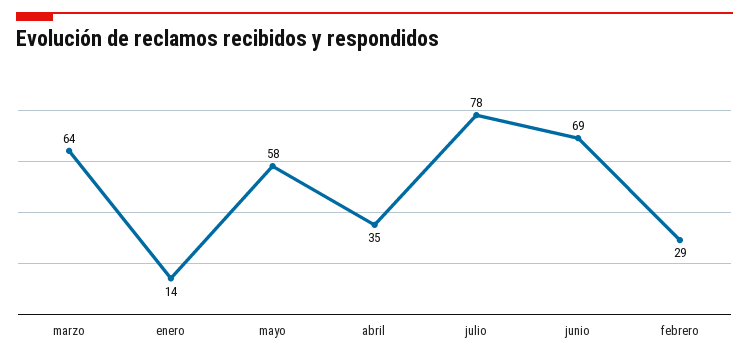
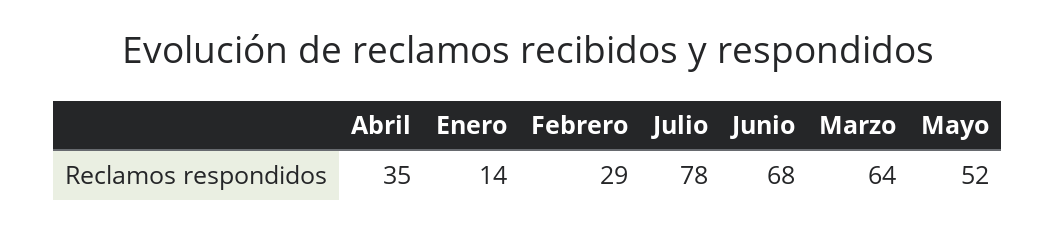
  {
    "marzo": 64,
    "enero": 14,
-   "mayo": 58,
+   "mayo": 52,
    "abril": 35,
    "julio": 78,
-   "junio": 69,
+   "junio": 68,
    "febrero": 29
  }

